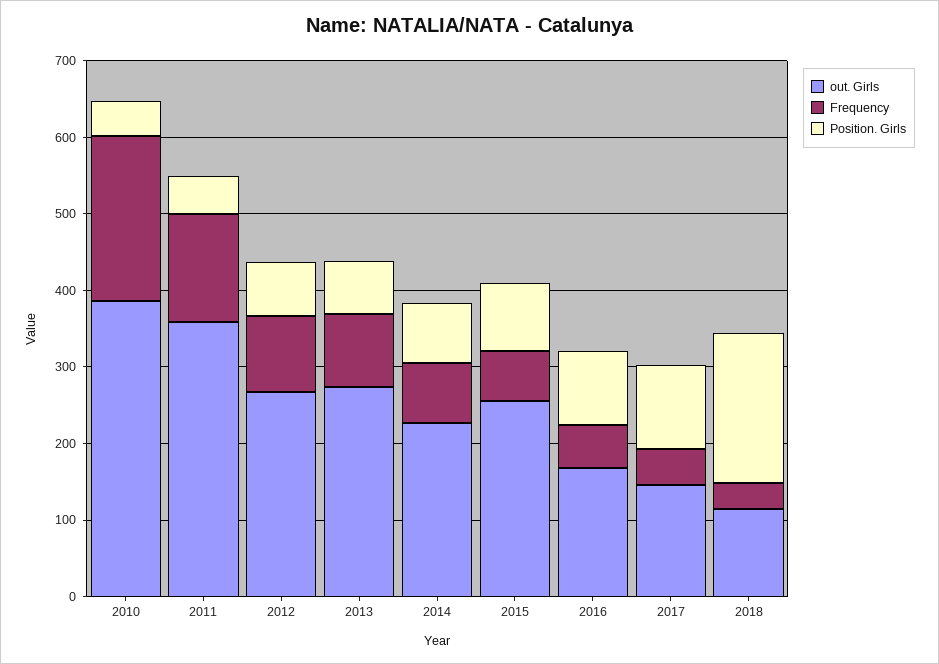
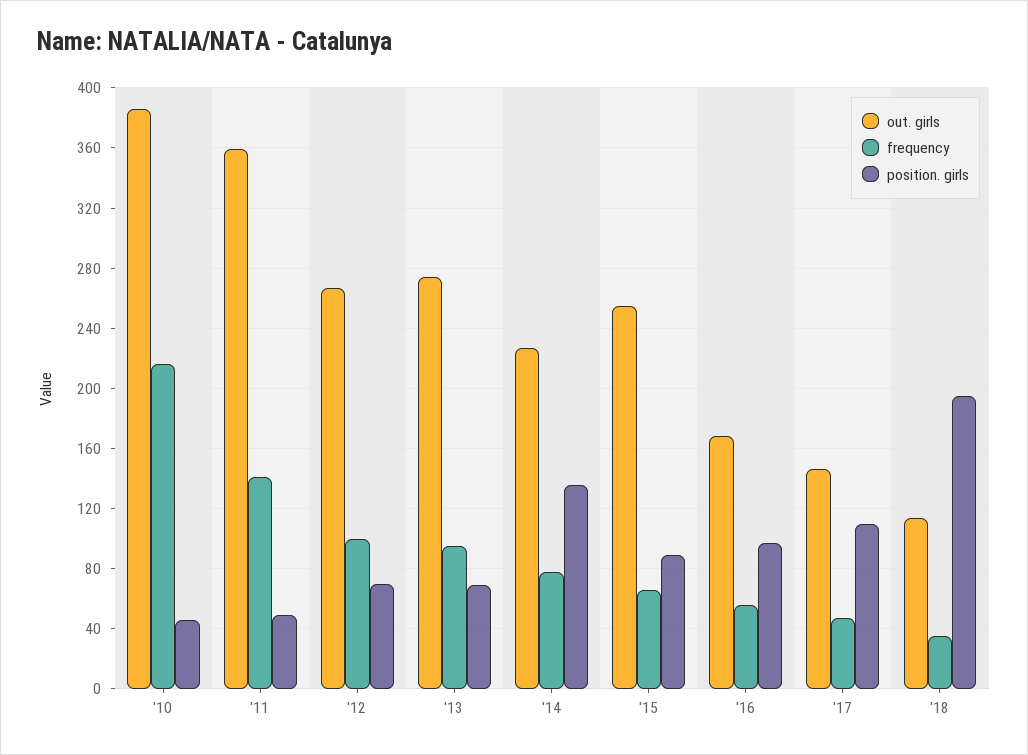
  {
    "out. Girls": {
      "2010": 385,
      "2011": 360,
      "2012": 265,
      "2013": 275,
      "2014": 225,
      "2015": 255,
      "2016": 170,
      "2017": 145,
      "2018": 115
    },
    "Frequency": {
      "2010": 215,
      "2011": 140,
      "2012": 100,
      "2013": 95,
      "2014": 80,
      "2015": 65,
      "2016": 55,
      "2017": 45,
      "2018": 35
    },
    "Position. Girls": {
      "2010": 45,
      "2011": 50,
      "2012": 70,
      "2013": 70,
-     "2014": 80,
+     "2014": 135,
      "2015": 90,
      "2016": 95,
      "2017": 110,
      "2018": 195
    }
  }

